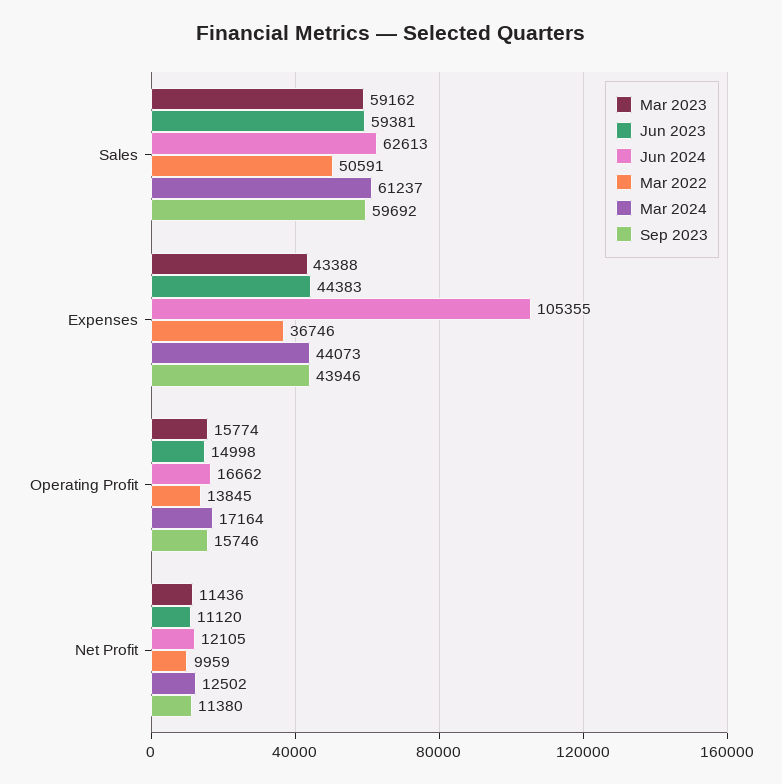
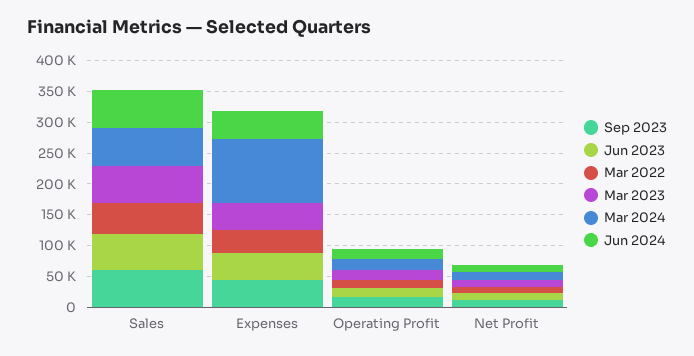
  {
    "Mar 2023": {
      "Sales": 59162,
      "Expenses": 43388,
      "Operating Profit": 15774,
      "Net Profit": 11436
    },
    "Jun 2023": {
      "Sales": 59381,
      "Expenses": 44383,
      "Operating Profit": 14998,
      "Net Profit": 11120
    },
    "Jun 2024": {
      "Sales": 62613,
-     "Expenses": 105355,
+     "Expenses": 50000,
      "Operating Profit": 16662,
      "Net Profit": 12105
    },
    "Mar 2022": {
      "Sales": 50591,
      "Expenses": 36746,
      "Operating Profit": 13845,
      "Net Profit": 9959
    },
    "Mar 2024": {
      "Sales": 61237,
-     "Expenses": 44073,
+     "Expenses": 100000,
      "Operating Profit": 17164,
      "Net Profit": 12502
    },
    "Sep 2023": {
      "Sales": 59692,
      "Expenses": 43946,
      "Operating Profit": 15746,
      "Net Profit": 11380
    }
  }

